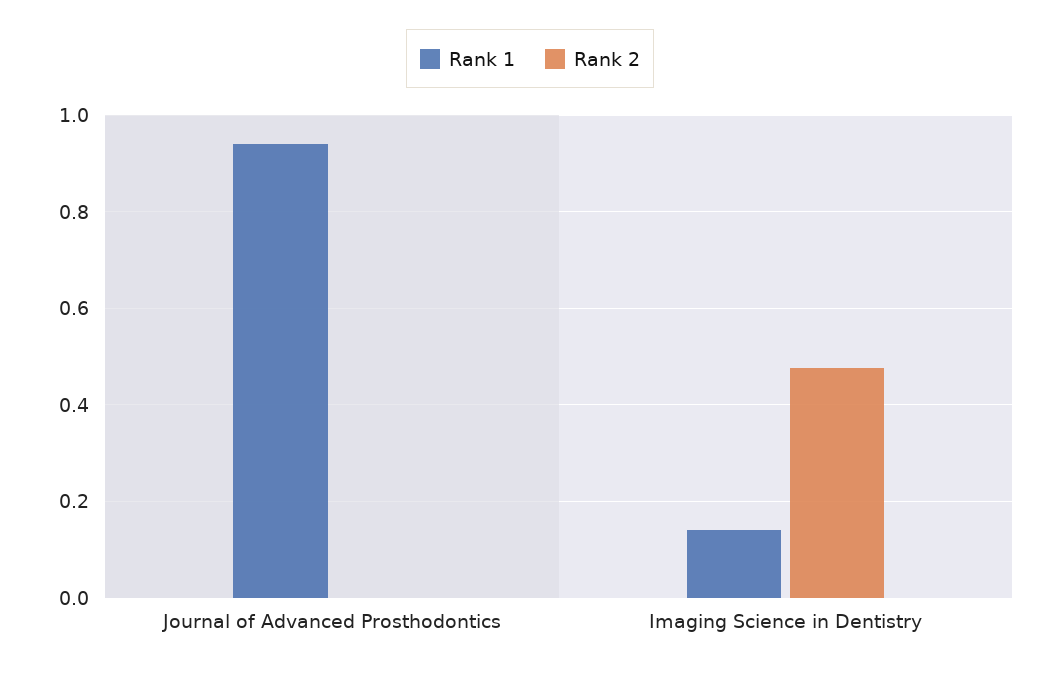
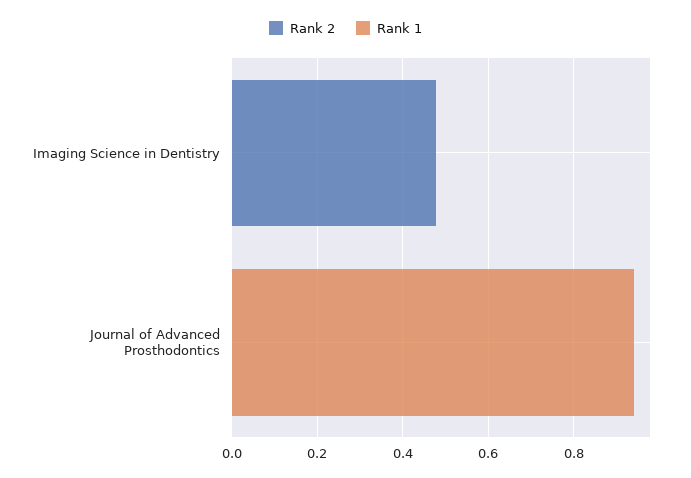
  {
    "Rank 1": {
      "Journal of Advanced Prosthodontics": 0.94,
-     "Imaging Science in Dentistry": 0.14
+     "Imaging Science in Dentistry": 0
    },
    "Rank 2": {
      "Journal of Advanced Prosthodontics": 0,
      "Imaging Science in Dentistry": 0.48
    }
  }

